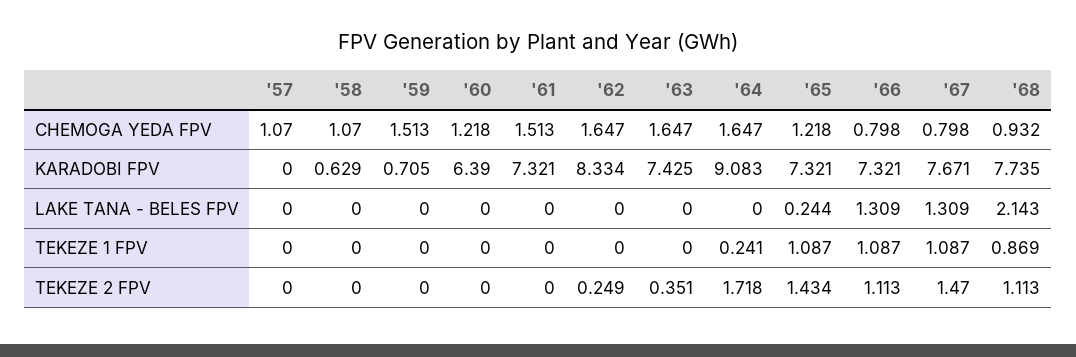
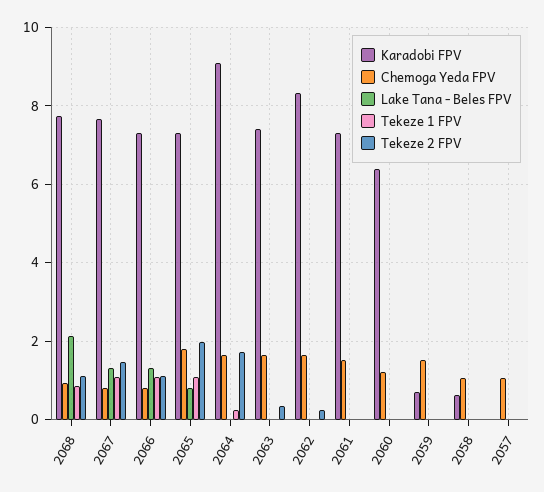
  {
    "CHEMOGA YEDA FPV": {
      "'57": 1.07,
      "'58": 1.07,
      "'59": 1.513,
      "'60": 1.218,
      "'61": 1.513,
      "'62": 1.647,
      "'63": 1.647,
      "'64": 1.647,
-     "'65": 1.218,
+     "'65": 1.8,
      "'66": 0.798,
      "'67": 0.798,
      "'68": 0.932
    },
    "KARADOBI FPV": {
      "'57": 0,
      "'58": 0.629,
      "'59": 0.705,
      "'60": 6.39,
      "'61": 7.321,
      "'62": 8.334,
      "'63": 7.425,
      "'64": 9.083,
      "'65": 7.321,
      "'66": 7.321,
      "'67": 7.671,
      "'68": 7.735
    },
    "LAKE TANA - BELES FPV": {
      "'57": 0,
      "'58": 0,
      "'59": 0,
      "'60": 0,
      "'61": 0,
      "'62": 0,
      "'63": 0,
      "'64": 0,
-     "'65": 0.244,
+     "'65": 0.8,
      "'66": 1.309,
      "'67": 1.309,
      "'68": 2.143
    },
    "TEKEZE 1 FPV": {
      "'57": 0,
      "'58": 0,
      "'59": 0,
      "'60": 0,
      "'61": 0,
      "'62": 0,
      "'63": 0,
      "'64": 0.241,
      "'65": 1.087,
      "'66": 1.087,
      "'67": 1.087,
      "'68": 0.869
    },
    "TEKEZE 2 FPV": {
      "'57": 0,
      "'58": 0,
      "'59": 0,
      "'60": 0,
      "'61": 0,
      "'62": 0.249,
      "'63": 0.351,
      "'64": 1.718,
-     "'65": 1.434,
+     "'65": 2,
      "'66": 1.113,
      "'67": 1.47,
      "'68": 1.113
    }
  }

